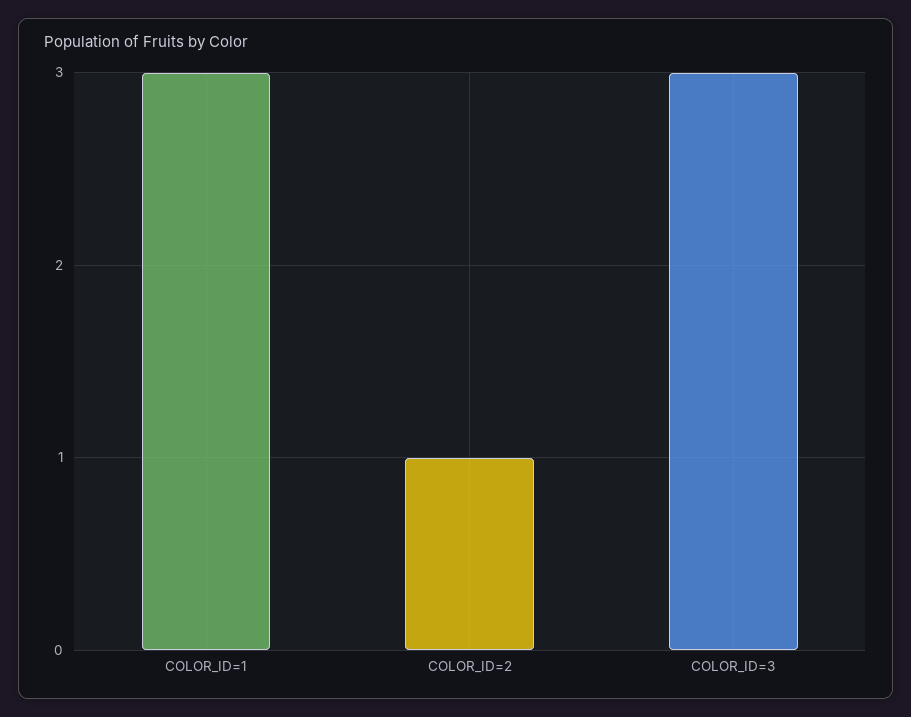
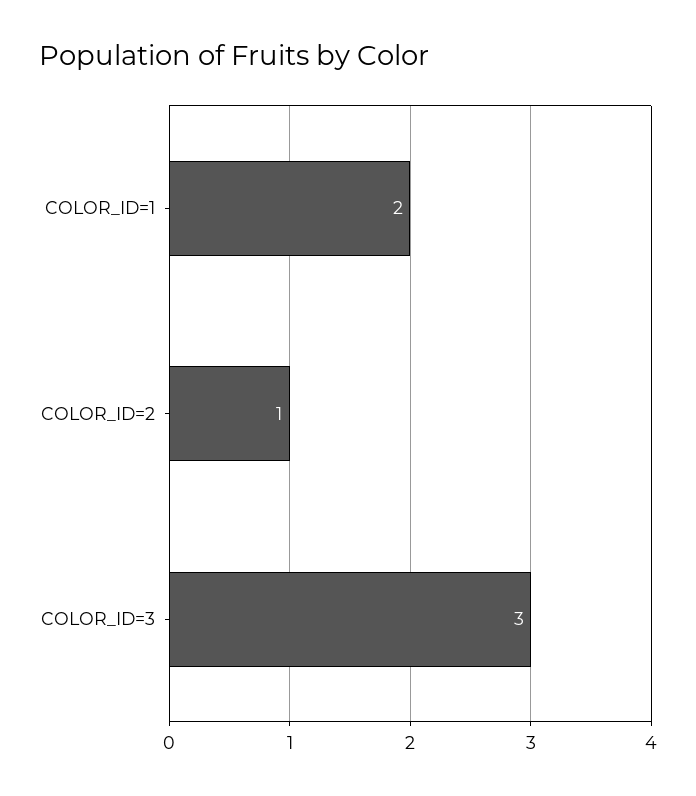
  {
-   "COLOR_ID=1": 3,
+   "COLOR_ID=1": 2,
    "COLOR_ID=2": 1,
    "COLOR_ID=3": 3
  }

